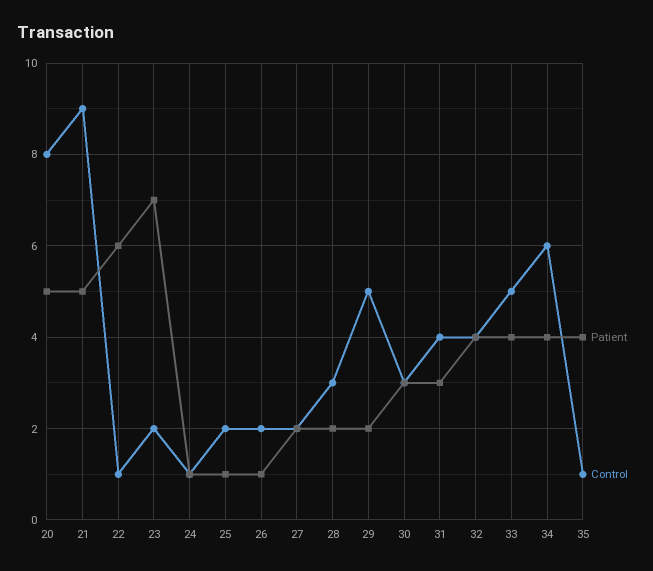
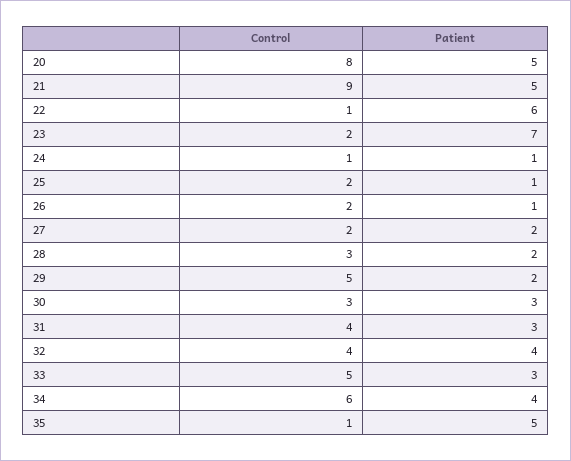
  {
    "Patient": {
      "20": 5,
      "21": 5,
      "22": 6,
      "23": 7,
      "24": 1,
      "25": 1,
      "26": 1,
      "27": 2,
      "28": 2,
      "29": 2,
      "30": 3,
      "31": 3,
      "32": 4,
-     "33": 4,
+     "33": 3,
      "34": 4,
-     "35": 4
+     "35": 5
    },
    "Control": {
      "20": 8,
      "21": 9,
      "22": 1,
      "23": 2,
      "24": 1,
      "25": 2,
      "26": 2,
      "27": 2,
      "28": 3,
      "29": 5,
      "30": 3,
      "31": 4,
      "32": 4,
      "33": 5,
      "34": 6,
      "35": 1
    }
  }

